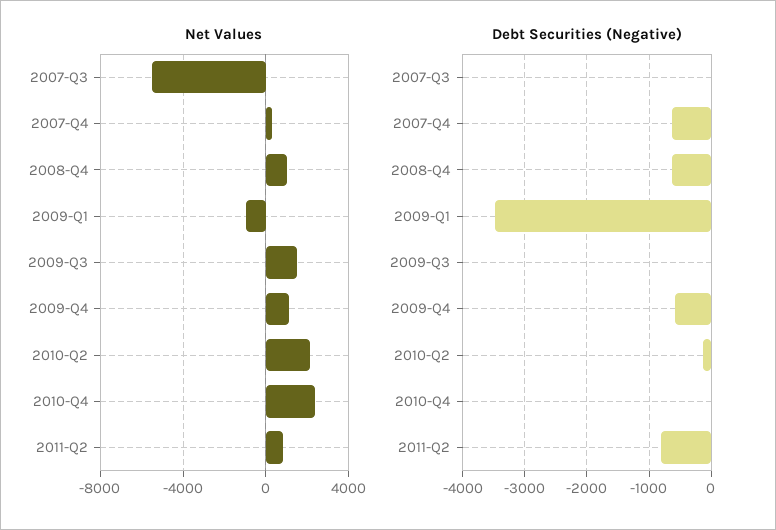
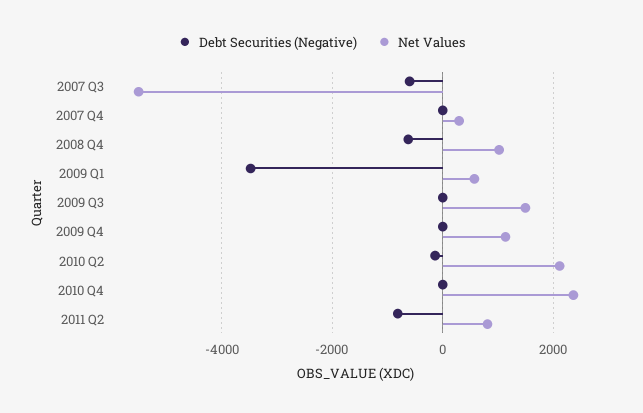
  {
    "Net Values": {
      "2007-Q3": -5600,
      "2007-Q4": 200,
      "2008-Q4": 1000,
-     "2009-Q1": -1000,
+     "2009-Q1": 600,
      "2009-Q3": 1400,
      "2009-Q4": 1200,
      "2010-Q2": 2200,
      "2010-Q4": 2400,
      "2011-Q2": 800
    },
    "Debt Securities (Negative)": {
-     "2007-Q3": 0,
+     "2007-Q3": -600,
-     "2007-Q4": -600,
+     "2007-Q4": 0,
      "2008-Q4": -600,
      "2009-Q1": -3500,
      "2009-Q3": 0,
-     "2009-Q4": -600,
+     "2009-Q4": 0,
      "2010-Q2": -100,
      "2010-Q4": 0,
      "2011-Q2": -800
    }
  }

